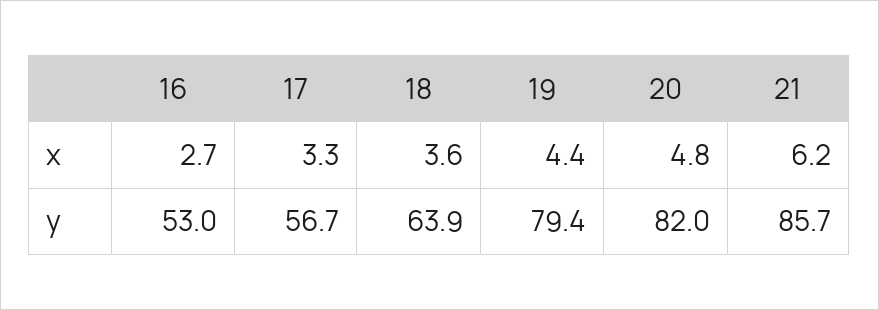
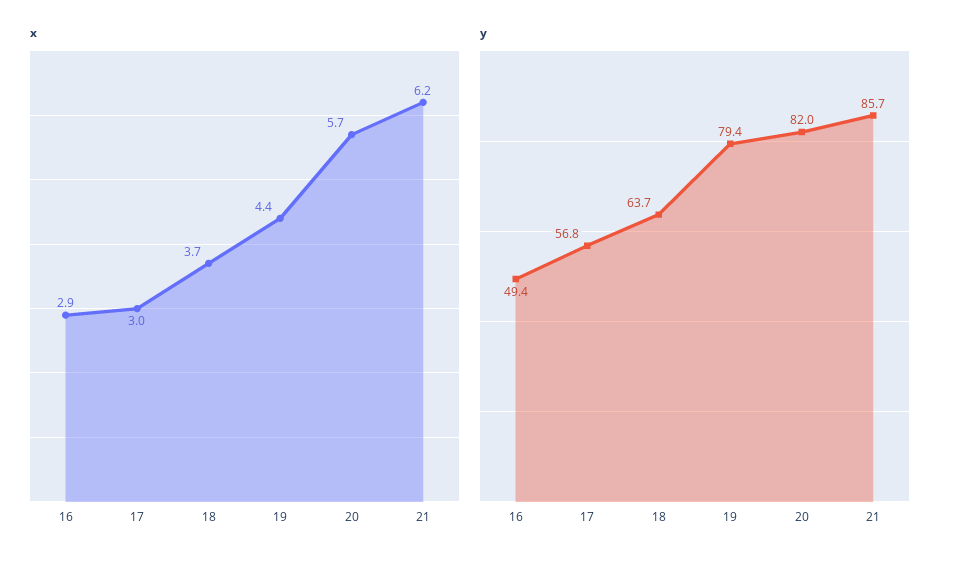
  {
    "x": {
-     "16": 2.7,
+     "16": 2.9,
-     "17": 3.3,
+     "17": 3,
-     "18": 3.6,
+     "18": 3.7,
      "19": 4.4,
-     "20": 4.8,
+     "20": 5.7,
      "21": 6.2
    },
    "y": {
-     "16": 53,
+     "16": 49.4,
-     "17": 56.7,
+     "17": 56.8,
-     "18": 63.9,
+     "18": 63.7,
      "19": 79.4,
      "20": 82,
      "21": 85.7
    }
  }

